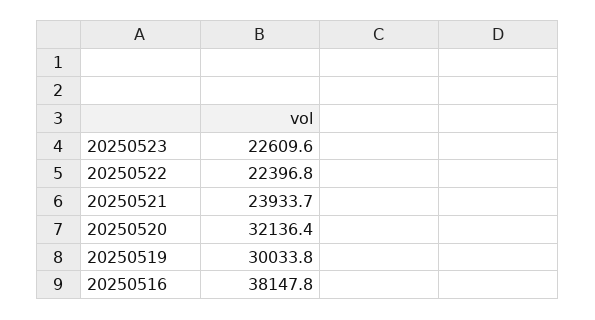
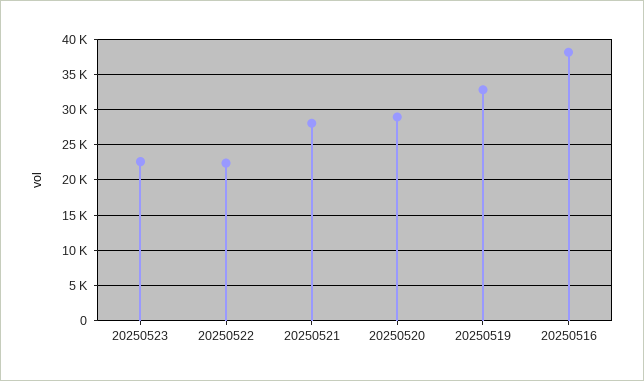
  {
    "20250523": 22609.6,
    "20250522": 22396.8,
-   "20250521": 23933.7,
+   "20250521": 28000,
-   "20250520": 32136.4,
+   "20250520": 29000,
-   "20250519": 30033.8,
+   "20250519": 33000,
    "20250516": 38147.8
  }

